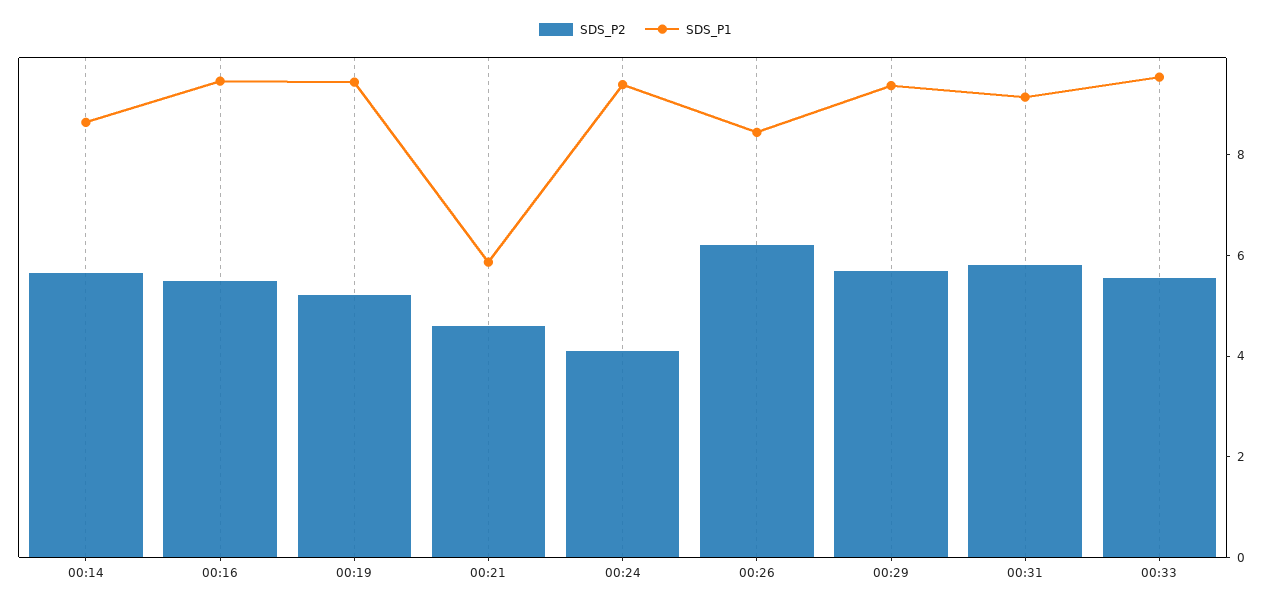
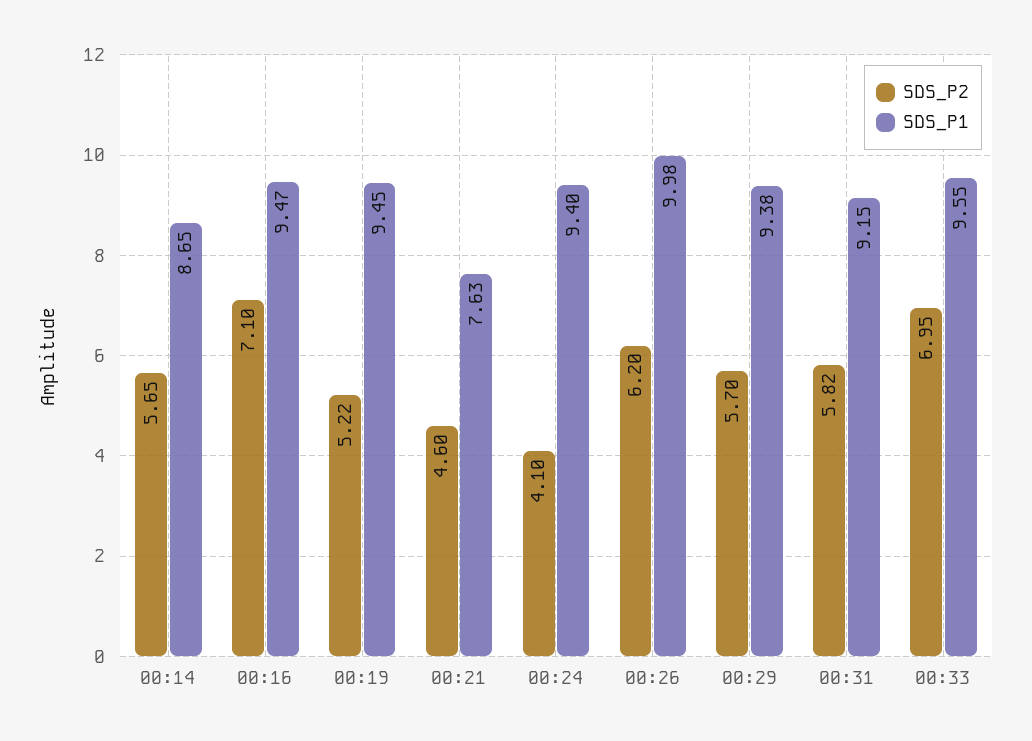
  {
    "SDS_P2": {
      "00:14": 5.65,
-     "00:16": 5.5,
+     "00:16": 7.1,
      "00:19": 5.22,
      "00:21": 4.6,
      "00:24": 4.1,
      "00:26": 6.2,
      "00:29": 5.7,
      "00:31": 5.82,
-     "00:33": 5.5
+     "00:33": 6.95
    },
    "SDS_P1": {
      "00:14": 8.65,
      "00:16": 9.47,
      "00:19": 9.45,
-     "00:21": 6,
+     "00:21": 7.63,
      "00:24": 9.4,
-     "00:26": 8.5,
+     "00:26": 9.98,
      "00:29": 9.38,
      "00:31": 9.15,
      "00:33": 9.55
    }
  }

